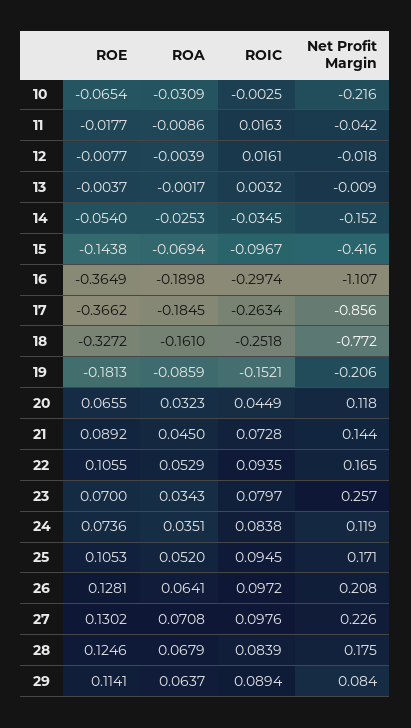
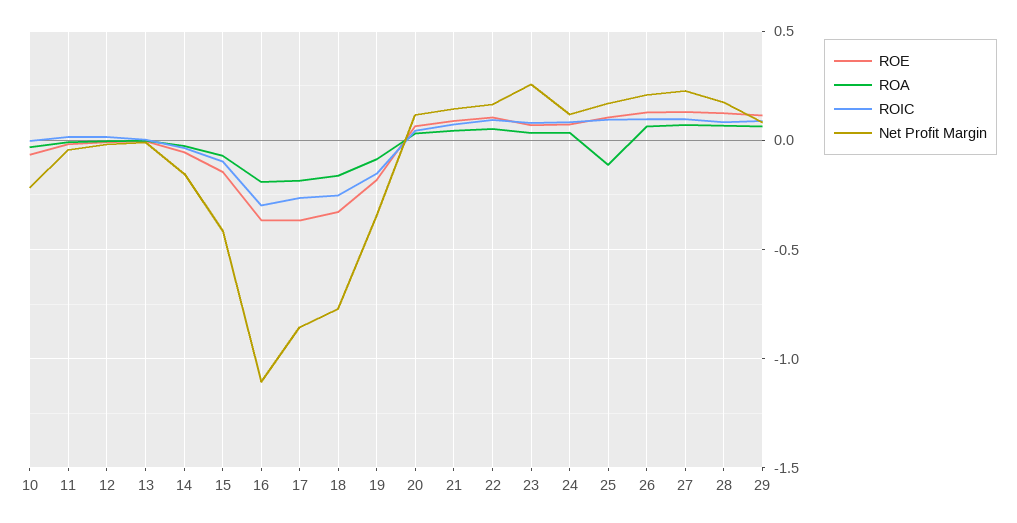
  {
    "ROE": {
      "10": -0.0654,
      "11": -0.0177,
      "12": -0.0077,
      "13": -0.0037,
      "14": -0.054,
      "15": -0.1438,
      "16": -0.3649,
      "17": -0.3662,
      "18": -0.3272,
      "19": -0.1813,
      "20": 0.0655,
      "21": 0.0892,
      "22": 0.1055,
      "23": 0.07,
      "24": 0.0736,
      "25": 0.1053,
      "26": 0.1281,
      "27": 0.1302,
      "28": 0.1246,
      "29": 0.1141
    },
    "ROA": {
      "10": -0.0309,
      "11": -0.0086,
      "12": -0.0039,
      "13": -0.0017,
      "14": -0.0253,
      "15": -0.0694,
      "16": -0.1898,
      "17": -0.1845,
      "18": -0.161,
      "19": -0.0859,
      "20": 0.0323,
      "21": 0.045,
      "22": 0.0529,
      "23": 0.0343,
      "24": 0.0351,
-     "25": 0.052,
+     "25": -0.1,
      "26": 0.0641,
      "27": 0.0708,
      "28": 0.0679,
      "29": 0.0637
    },
    "ROIC": {
      "10": -0.0025,
      "11": 0.0163,
      "12": 0.0161,
      "13": 0.0032,
      "14": -0.0345,
      "15": -0.0967,
      "16": -0.2974,
      "17": -0.2634,
      "18": -0.2518,
      "19": -0.1521,
      "20": 0.0449,
      "21": 0.0728,
      "22": 0.0935,
      "23": 0.0797,
      "24": 0.0838,
      "25": 0.0945,
      "26": 0.0972,
      "27": 0.0976,
      "28": 0.0839,
      "29": 0.0894
    },
    "Net Profit Margin": {
      "10": -0.216,
      "11": -0.042,
      "12": -0.018,
      "13": -0.009,
      "14": -0.152,
      "15": -0.416,
      "16": -1.107,
      "17": -0.856,
      "18": -0.772,
-     "19": -0.206,
+     "19": -0.35,
      "20": 0.118,
      "21": 0.144,
      "22": 0.165,
      "23": 0.257,
      "24": 0.119,
      "25": 0.171,
      "26": 0.208,
      "27": 0.226,
      "28": 0.175,
      "29": 0.084
    }
  }

